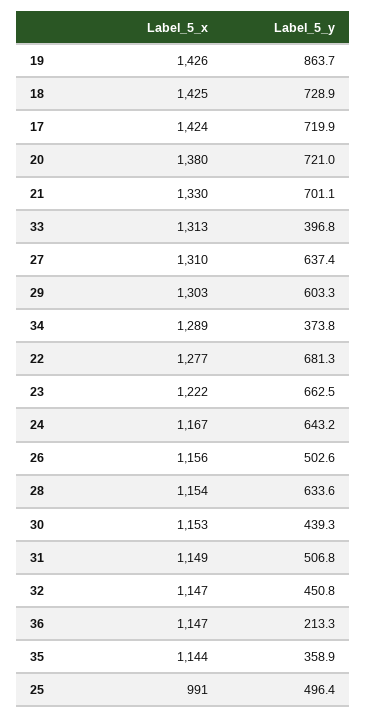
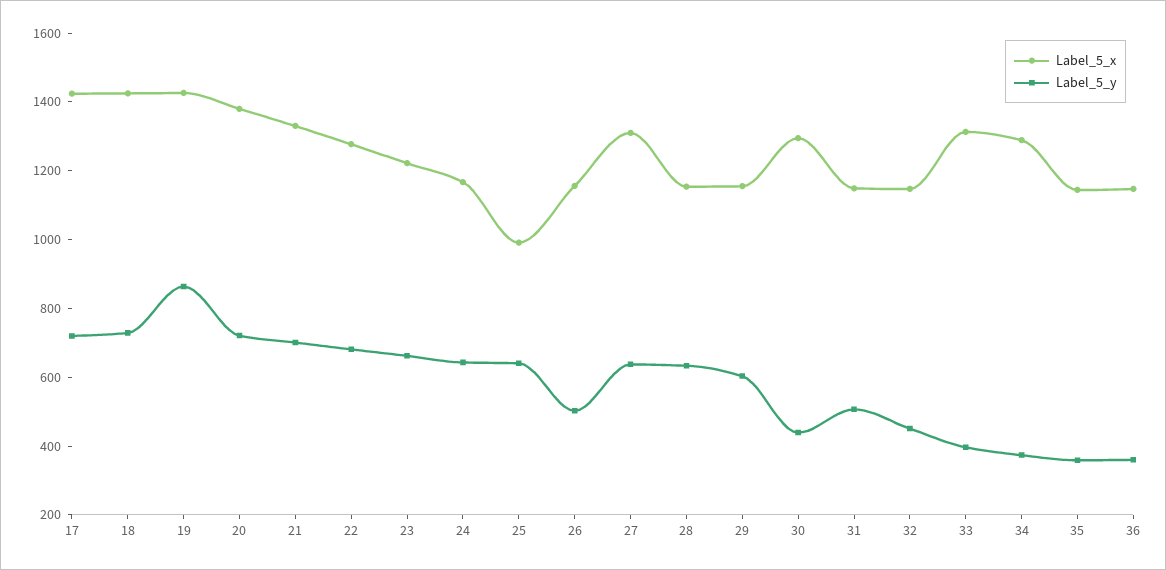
  {
    "Label_5_x": {
      "19": 1426,
      "18": 1425,
      "17": 1424,
      "20": 1380,
      "21": 1330,
      "33": 1313,
      "27": 1310,
-     "29": 1303,
+     "29": 1150,
      "34": 1289,
      "22": 1277,
      "23": 1222,
      "24": 1167,
      "26": 1156,
      "28": 1154,
-     "30": 1153,
+     "30": 1300,
      "31": 1149,
      "32": 1147,
      "36": 1147,
      "35": 1144,
      "25": 991
    },
    "Label_5_y": {
      "19": 863.7,
      "18": 728.9,
      "17": 719.9,
      "20": 721,
      "21": 701.1,
      "33": 396.8,
      "27": 637.4,
      "29": 603.3,
      "34": 373.8,
      "22": 681.3,
      "23": 662.5,
      "24": 643.2,
      "26": 502.6,
      "28": 633.6,
      "30": 439.3,
      "31": 506.8,
      "32": 450.8,
-     "36": 213.3,
+     "36": 350,
      "35": 358.9,
-     "25": 496.4
+     "25": 650
    }
  }

